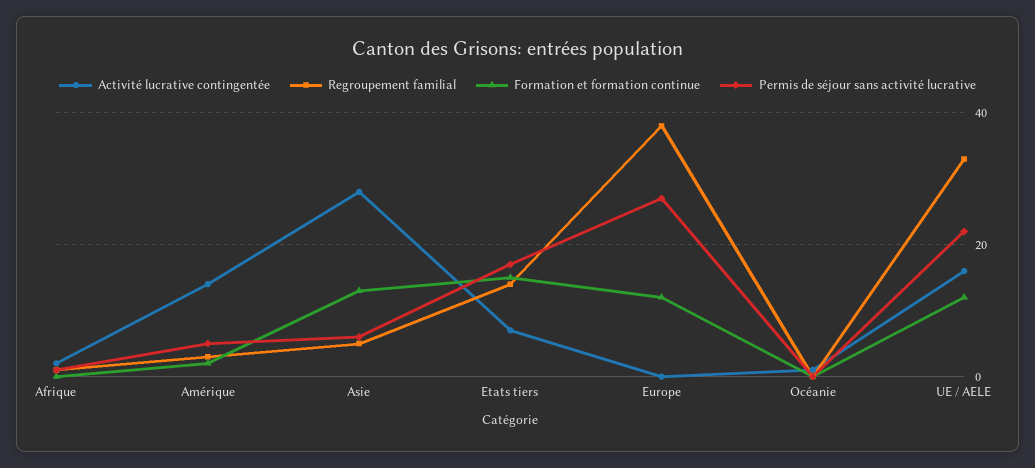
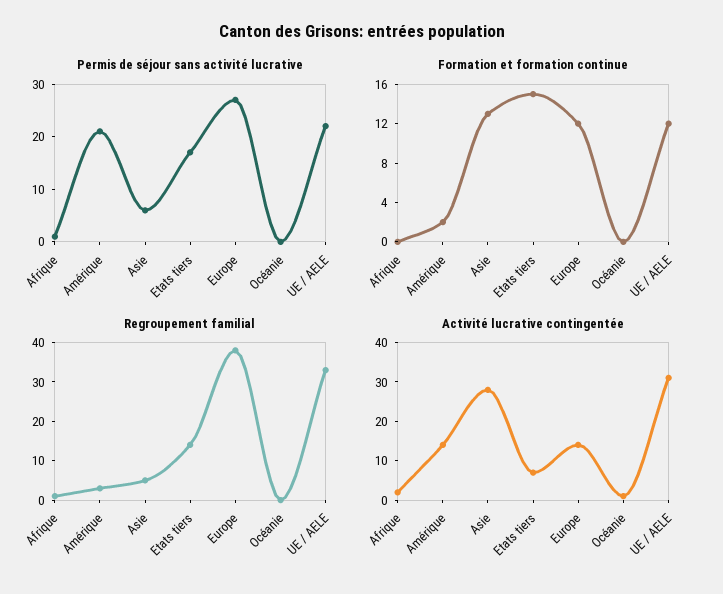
  {
    "Activité lucrative contingentée": {
      "Afrique": 0,
      "Amérique": 15,
      "Asie": 30,
      "Etats tiers": 5,
-     "Europe": 0,
+     "Europe": 15,
      "Océanie": 0,
-     "UE / AELE": 15
+     "UE / AELE": 30
    },
    "Regroupement familial": {
      "Afrique": 0,
      "Amérique": 5,
      "Asie": 5,
      "Etats tiers": 15,
      "Europe": 40,
      "Océanie": 0,
      "UE / AELE": 35
    },
    "Formation et formation continue": {
      "Afrique": 0,
      "Amérique": 2,
      "Asie": 13,
      "Etats tiers": 15,
      "Europe": 12,
      "Océanie": 0,
      "UE / AELE": 12
    },
    "Permis de séjour sans activité lucrative": {
      "Afrique": 0,
-     "Amérique": 5,
+     "Amérique": 20,
      "Asie": 5,
      "Etats tiers": 15,
      "Europe": 25,
      "Océanie": 0,
      "UE / AELE": 20
    }
  }

